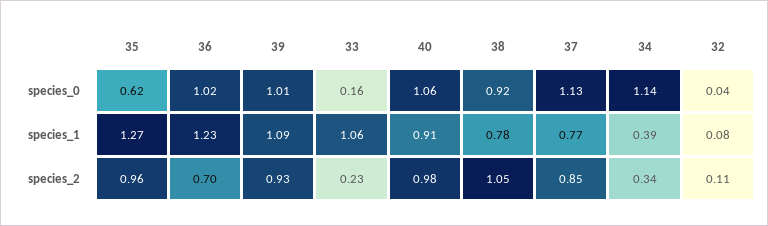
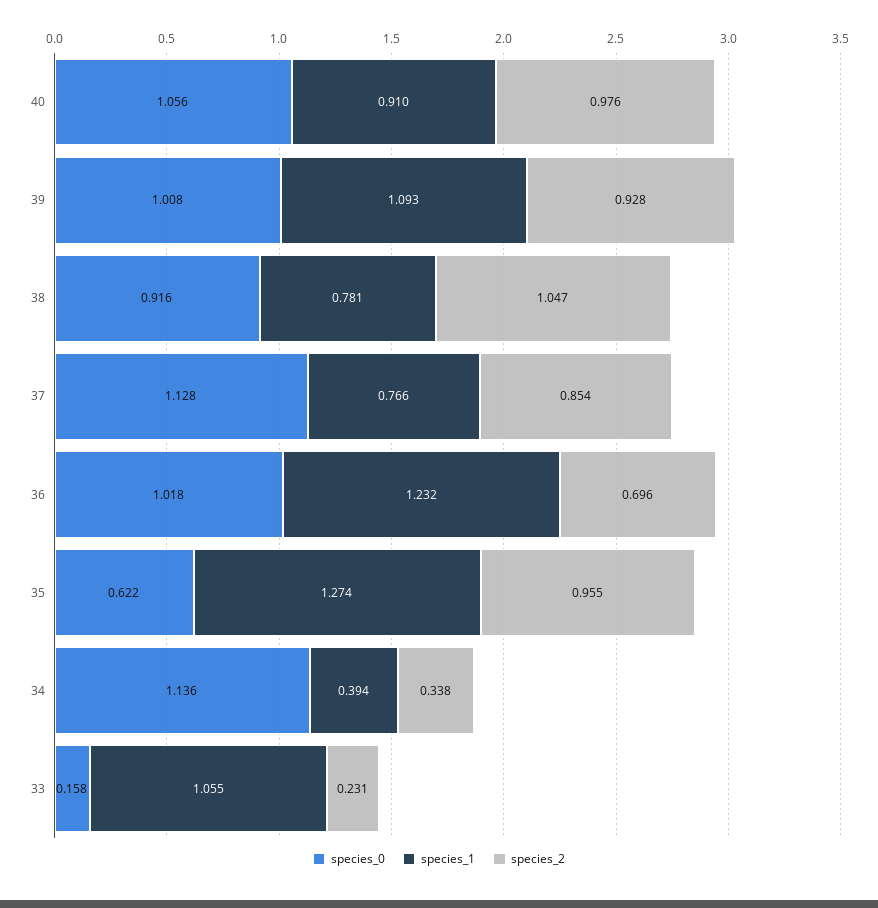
  {
    "species_0": {
      "35": 0.622,
      "36": 1.018,
      "39": 1.008,
      "33": 0.158,
      "40": 1.056,
      "38": 0.916,
      "37": 1.128,
-     "34": 1.136,
+     "34": 1.136
-     "32": 0.04
    },
    "species_1": {
      "35": 1.274,
      "36": 1.232,
      "39": 1.093,
      "33": 1.055,
      "40": 0.91,
      "38": 0.781,
      "37": 0.766,
-     "34": 0.394,
+     "34": 0.394
-     "32": 0.08
    },
    "species_2": {
      "35": 0.955,
      "36": 0.696,
      "39": 0.928,
      "33": 0.231,
      "40": 0.976,
      "38": 1.047,
      "37": 0.854,
-     "34": 0.338,
+     "34": 0.338
-     "32": 0.11
    }
  }

